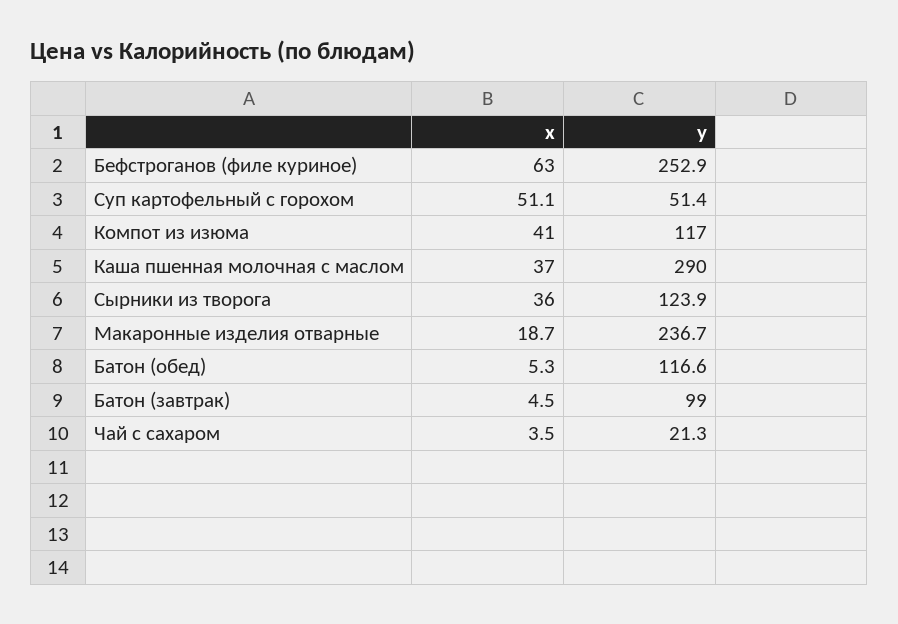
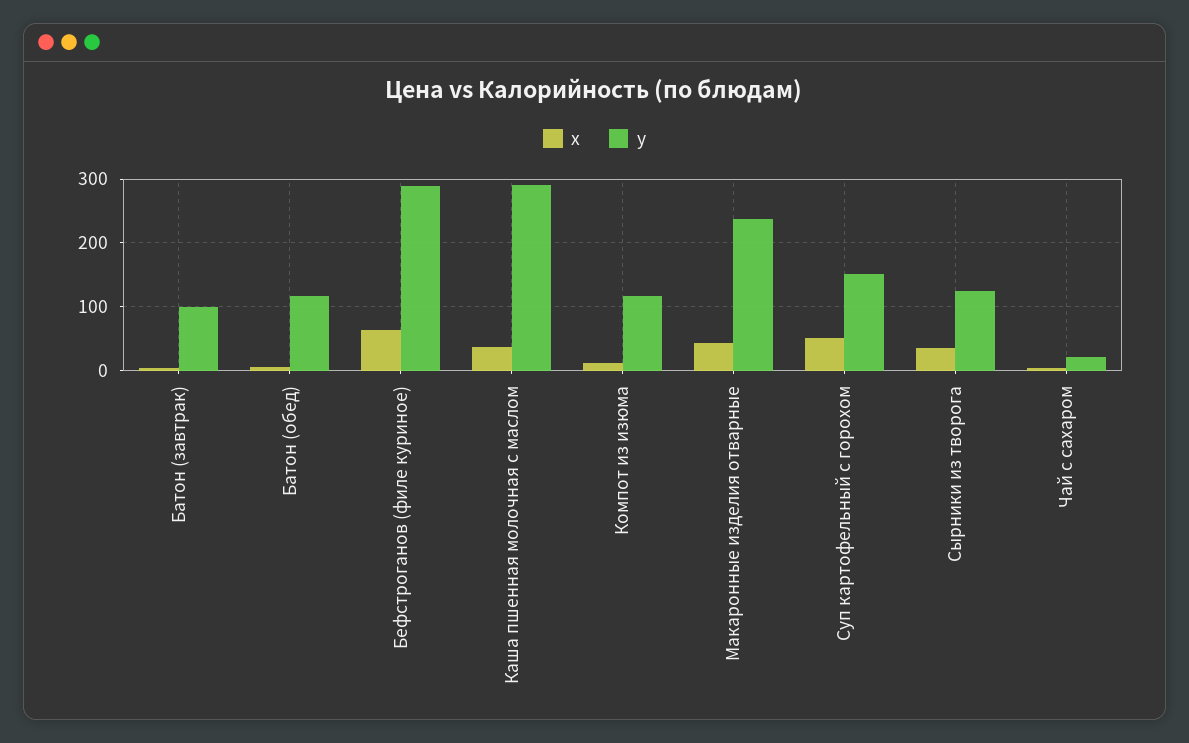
  {
    "x": {
      "Бефстроганов (филе куриное)": 63,
      "Суп картофельный с горохом": 51.1,
-     "Компот из изюма": 41,
+     "Компот из изюма": 10,
      "Каша пшенная молочная с маслом": 37,
      "Сырники из творога": 36,
-     "Макаронные изделия отварные": 18.7,
+     "Макаронные изделия отварные": 40,
      "Батон (обед)": 5.3,
      "Батон (завтрак)": 4.5,
      "Чай с сахаром": 3.5
    },
    "y": {
-     "Бефстроганов (филе куриное)": 252.9,
+     "Бефстроганов (филе куриное)": 290,
-     "Суп картофельный с горохом": 51.4,
+     "Суп картофельный с горохом": 150,
      "Компот из изюма": 117,
      "Каша пшенная молочная с маслом": 290,
      "Сырники из творога": 123.9,
      "Макаронные изделия отварные": 236.7,
      "Батон (обед)": 116.6,
      "Батон (завтрак)": 99,
      "Чай с сахаром": 21.3
    }
  }

